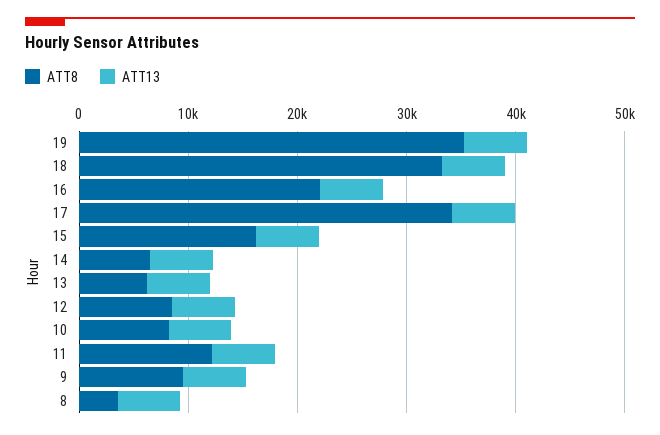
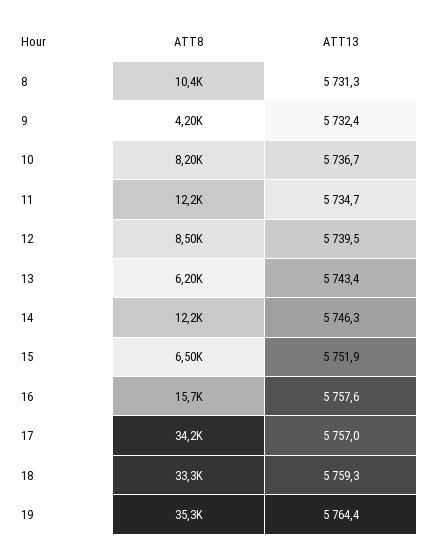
  {
    "ATT8": {
      "19": 35300,
      "18": 33300,
-     "16": 22000,
+     "16": 15700,
      "17": 34200,
-     "15": 16000,
+     "15": 6500,
-     "14": 6000,
+     "14": 12200,
      "13": 6200,
      "12": 8500,
      "10": 8200,
      "11": 12200,
-     "9": 10000,
+     "9": 4200,
-     "8": 4000
+     "8": 10400
    },
    "ATT13": {
      "19": 5764.4,
      "18": 5759.3,
      "16": 5757.6,
      "17": 5757,
      "15": 5751.9,
      "14": 5746.3,
      "13": 5743.4,
      "12": 5739.5,
      "10": 5736.7,
      "11": 5734.7,
      "9": 5732.4,
      "8": 5731.3
    }
  }

